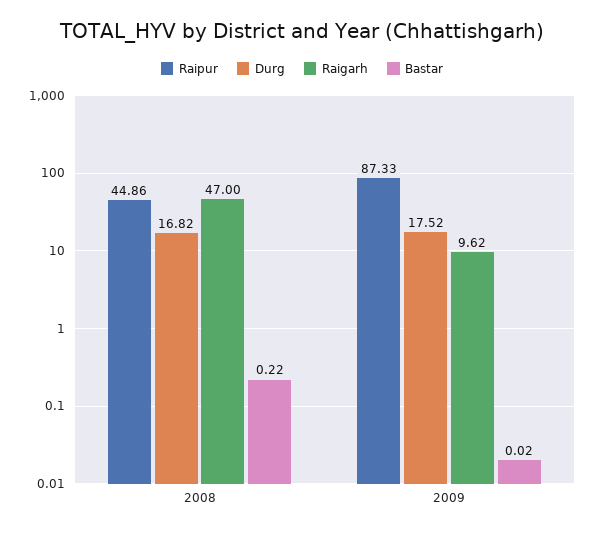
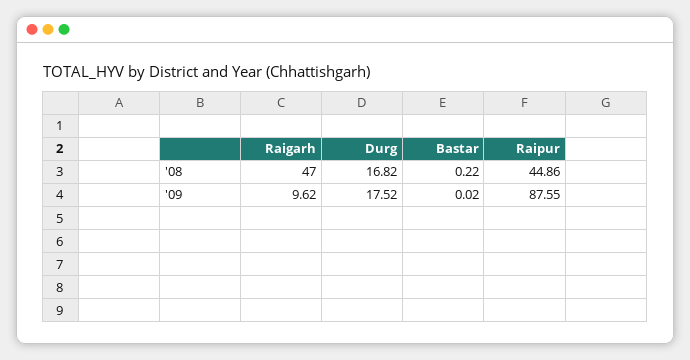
  {
    "Raipur": {
      "2008": 44.86,
-     "2009": 87.33
+     "2009": 87.55
    },
    "Durg": {
      "2008": 16.82,
      "2009": 17.52
    },
    "Raigarh": {
      "2008": 47,
      "2009": 9.62
    },
    "Bastar": {
      "2008": 0.22,
      "2009": 0.02
    }
  }

